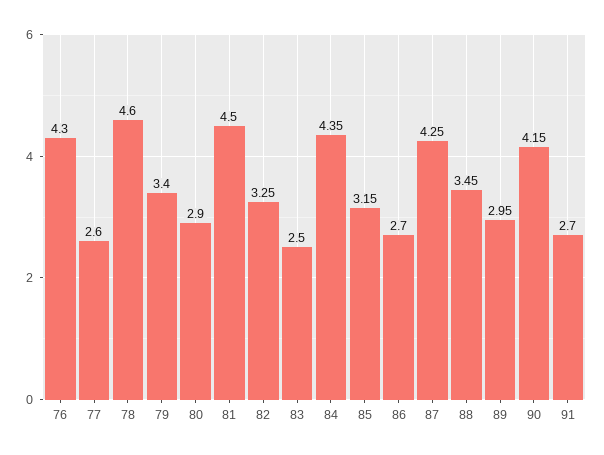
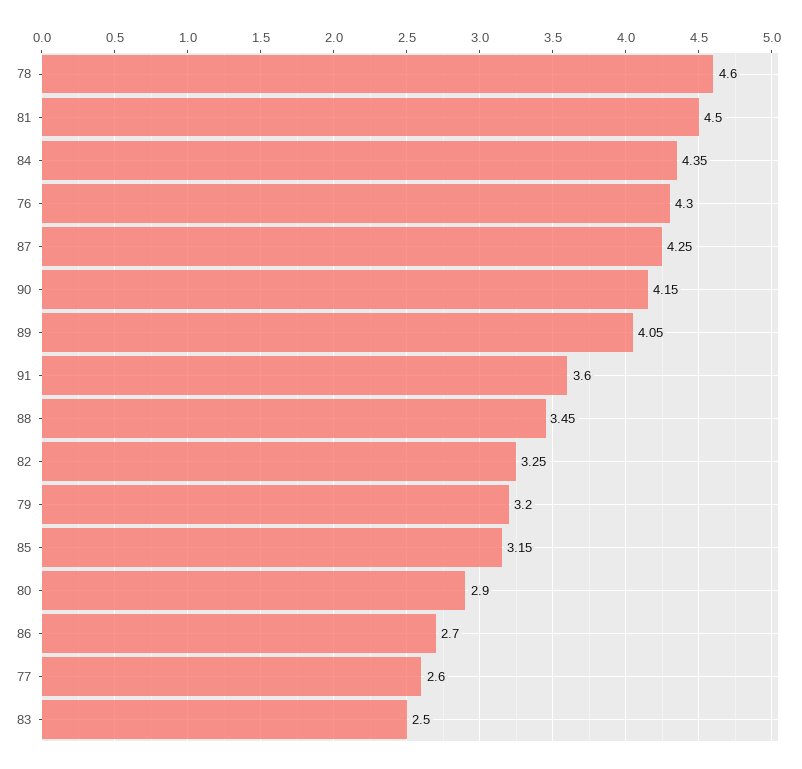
  {
    "76": 4.3,
    "77": 2.6,
    "78": 4.6,
-   "79": 3.4,
+   "79": 3.2,
    "80": 2.9,
    "81": 4.5,
    "82": 3.25,
    "83": 2.5,
    "84": 4.35,
    "85": 3.15,
    "86": 2.7,
    "87": 4.25,
    "88": 3.45,
-   "89": 2.95,
+   "89": 4.05,
    "90": 4.15,
-   "91": 2.7
+   "91": 3.6
  }

